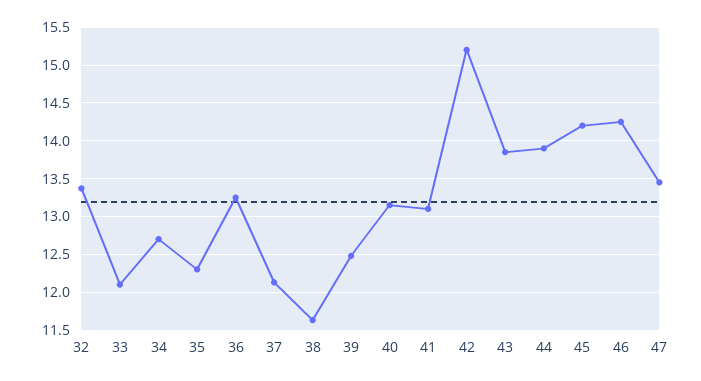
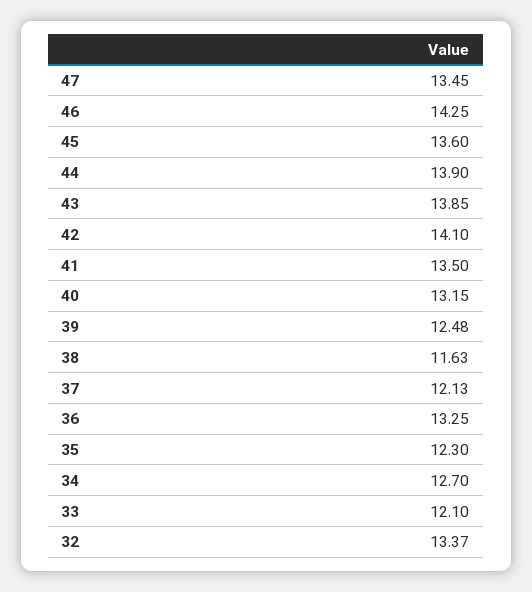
  {
    "32": 13.37,
    "33": 12.1,
    "34": 12.7,
    "35": 12.3,
    "36": 13.25,
    "37": 12.13,
    "38": 11.63,
    "39": 12.48,
    "40": 13.15,
-   "41": 13.1,
+   "41": 13.5,
-   "42": 15.2,
+   "42": 14.1,
    "43": 13.85,
    "44": 13.9,
-   "45": 14.2,
+   "45": 13.6,
    "46": 14.25,
    "47": 13.45
  }

